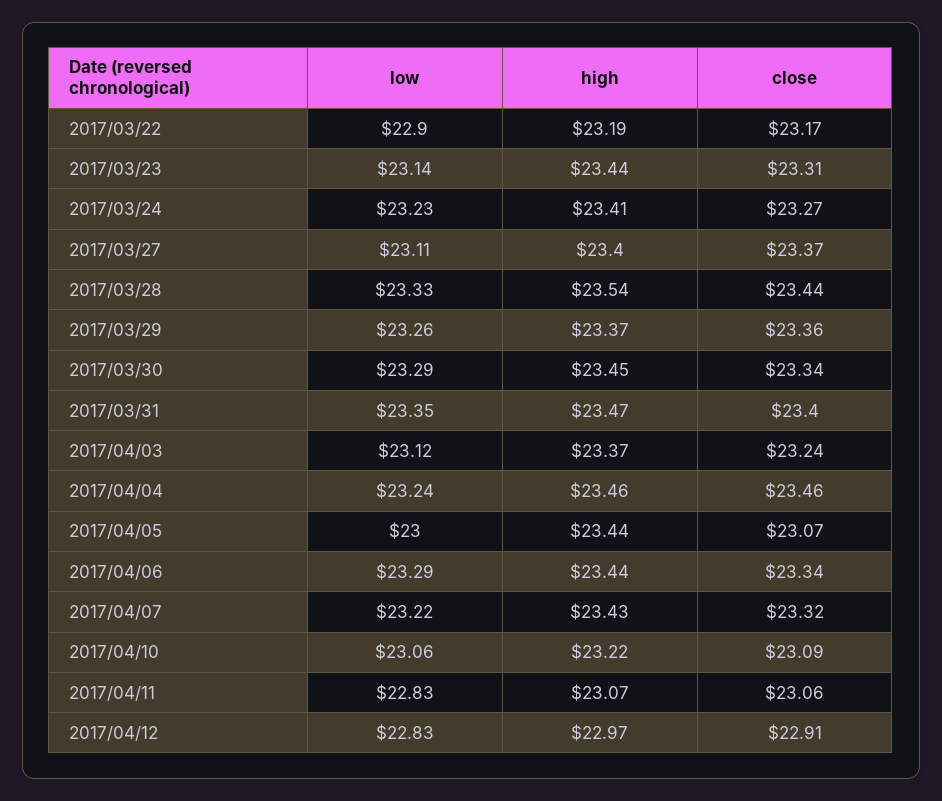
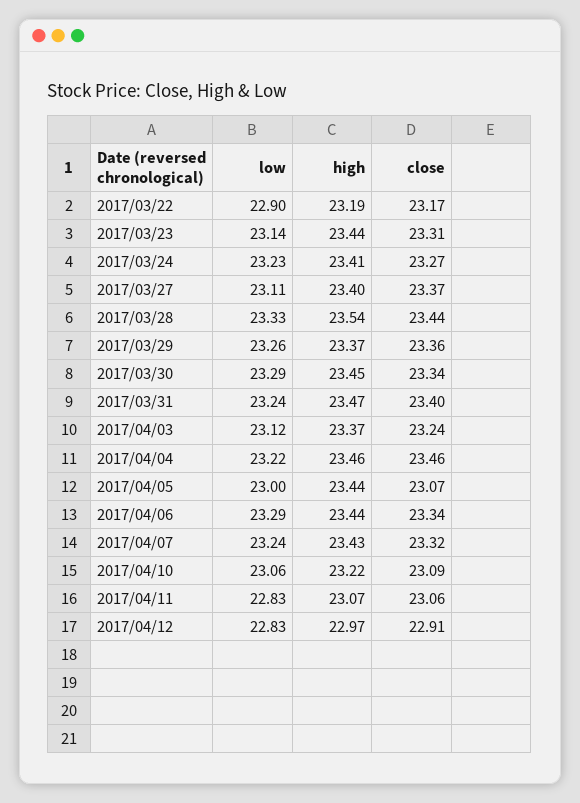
  {
    "low": {
      "2017/03/22": 22.9,
      "2017/03/23": 23.14,
      "2017/03/24": 23.23,
      "2017/03/27": 23.11,
      "2017/03/28": 23.33,
      "2017/03/29": 23.26,
      "2017/03/30": 23.29,
-     "2017/03/31": 23.35,
+     "2017/03/31": 23.24,
      "2017/04/03": 23.12,
-     "2017/04/04": 23.24,
+     "2017/04/04": 23.22,
      "2017/04/05": 23,
      "2017/04/06": 23.29,
-     "2017/04/07": 23.22,
+     "2017/04/07": 23.24,
      "2017/04/10": 23.06,
      "2017/04/11": 22.83,
      "2017/04/12": 22.83
    },
    "high": {
      "2017/03/22": 23.19,
      "2017/03/23": 23.44,
      "2017/03/24": 23.41,
      "2017/03/27": 23.4,
      "2017/03/28": 23.54,
      "2017/03/29": 23.37,
      "2017/03/30": 23.45,
      "2017/03/31": 23.47,
      "2017/04/03": 23.37,
      "2017/04/04": 23.46,
      "2017/04/05": 23.44,
      "2017/04/06": 23.44,
      "2017/04/07": 23.43,
      "2017/04/10": 23.22,
      "2017/04/11": 23.07,
      "2017/04/12": 22.97
    },
    "close": {
      "2017/03/22": 23.17,
      "2017/03/23": 23.31,
      "2017/03/24": 23.27,
      "2017/03/27": 23.37,
      "2017/03/28": 23.44,
      "2017/03/29": 23.36,
      "2017/03/30": 23.34,
      "2017/03/31": 23.4,
      "2017/04/03": 23.24,
      "2017/04/04": 23.46,
      "2017/04/05": 23.07,
      "2017/04/06": 23.34,
      "2017/04/07": 23.32,
      "2017/04/10": 23.09,
      "2017/04/11": 23.06,
      "2017/04/12": 22.91
    }
  }

